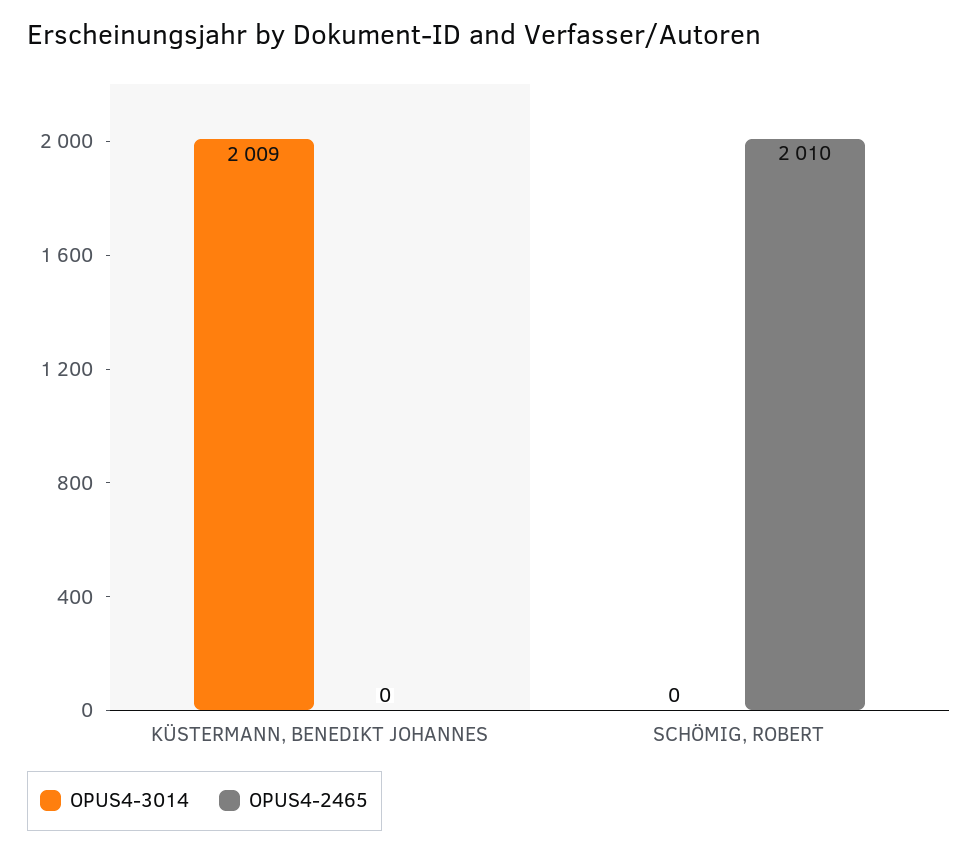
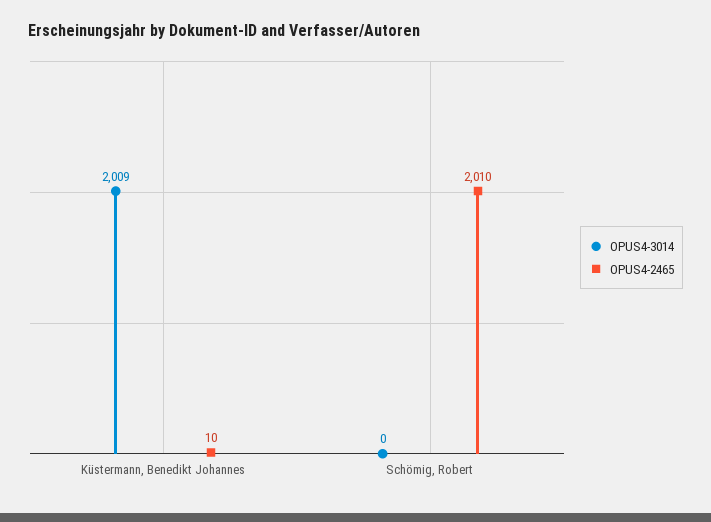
  {
    "OPUS4-3014": {
      "KÜSTERMANN, BENEDIKT JOHANNES": 2009,
      "SCHÖMIG, ROBERT": 0
    },
    "OPUS4-2465": {
-     "KÜSTERMANN, BENEDIKT JOHANNES": 0,
+     "KÜSTERMANN, BENEDIKT JOHANNES": 10,
      "SCHÖMIG, ROBERT": 2010
    }
  }

